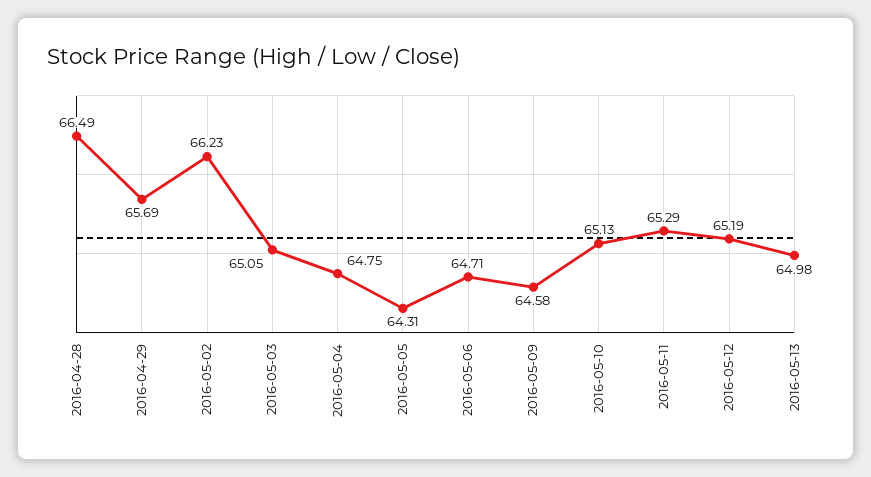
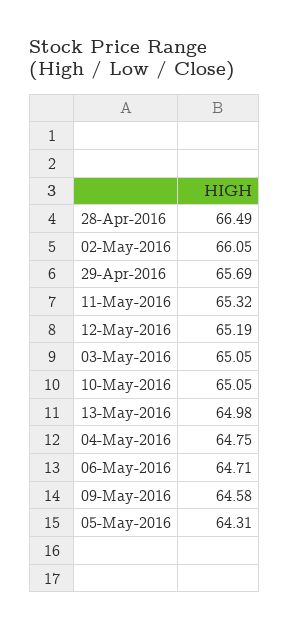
  {
    "2016-04-28": 66.49,
    "2016-04-29": 65.69,
-   "2016-05-02": 66.23,
+   "2016-05-02": 66.05,
    "2016-05-03": 65.05,
    "2016-05-04": 64.75,
    "2016-05-05": 64.31,
    "2016-05-06": 64.71,
    "2016-05-09": 64.58,
-   "2016-05-10": 65.13,
+   "2016-05-10": 65.05,
-   "2016-05-11": 65.29,
+   "2016-05-11": 65.32,
    "2016-05-12": 65.19,
    "2016-05-13": 64.98
  }

